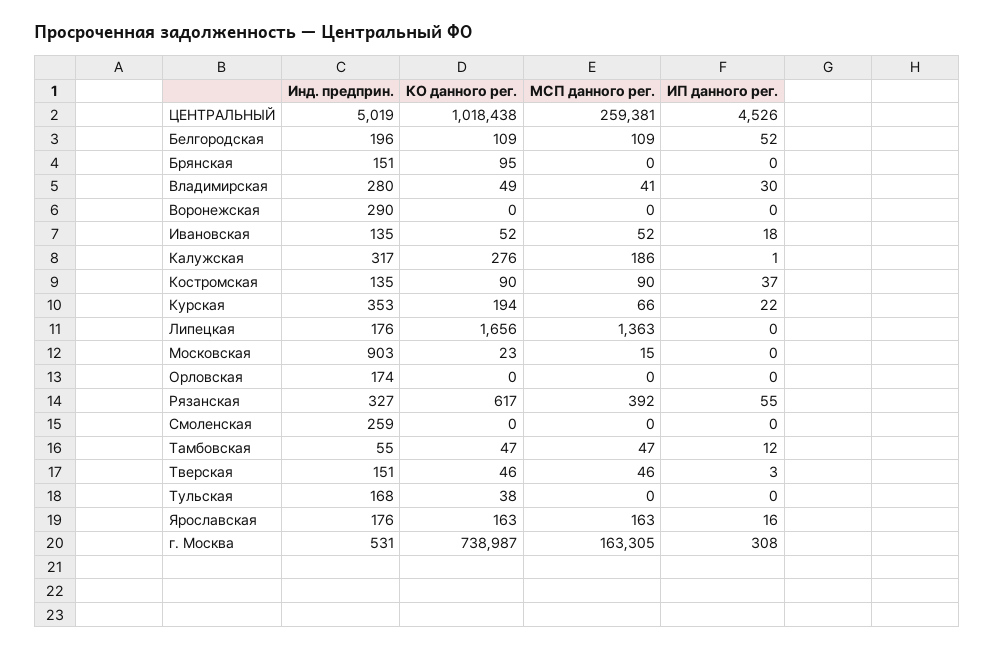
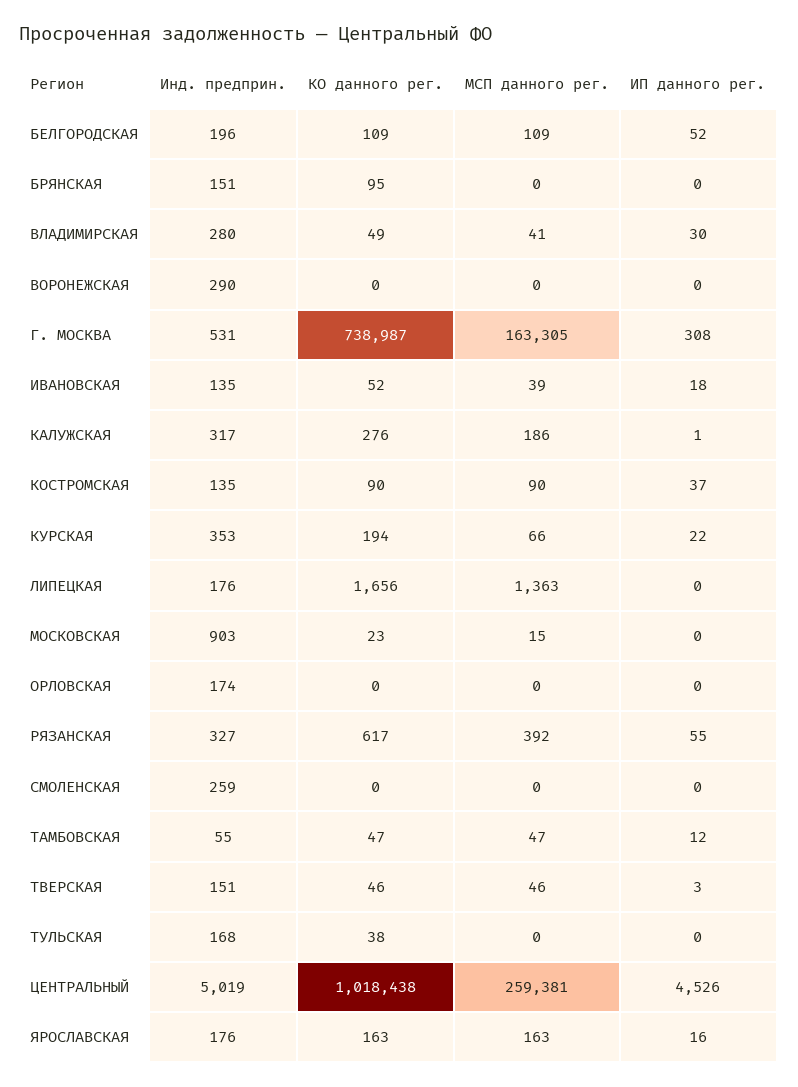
  {
    "Инд. предприн.": {
      "ЦЕНТРАЛЬНЫЙ": 5019,
      "Белгородская": 196,
      "Брянская": 151,
      "Владимирская": 280,
      "Воронежская": 290,
      "Ивановская": 135,
      "Калужская": 317,
      "Костромская": 135,
      "Курская": 353,
      "Липецкая": 176,
      "Московская": 903,
      "Орловская": 174,
      "Рязанская": 327,
      "Смоленская": 259,
      "Тамбовская": 55,
      "Тверская": 151,
      "Тульская": 168,
      "Ярославская": 176,
      "г. Москва": 531
    },
    "КО данного рег.": {
      "ЦЕНТРАЛЬНЫЙ": 1018438,
      "Белгородская": 109,
      "Брянская": 95,
      "Владимирская": 49,
      "Воронежская": 0,
      "Ивановская": 52,
      "Калужская": 276,
      "Костромская": 90,
      "Курская": 194,
      "Липецкая": 1656,
      "Московская": 23,
      "Орловская": 0,
      "Рязанская": 617,
      "Смоленская": 0,
      "Тамбовская": 47,
      "Тверская": 46,
      "Тульская": 38,
      "Ярославская": 163,
      "г. Москва": 738987
    },
    "МСП данного рег.": {
      "ЦЕНТРАЛЬНЫЙ": 259381,
      "Белгородская": 109,
      "Брянская": 0,
      "Владимирская": 41,
      "Воронежская": 0,
-     "Ивановская": 52,
+     "Ивановская": 39,
      "Калужская": 186,
      "Костромская": 90,
      "Курская": 66,
      "Липецкая": 1363,
      "Московская": 15,
      "Орловская": 0,
      "Рязанская": 392,
      "Смоленская": 0,
      "Тамбовская": 47,
      "Тверская": 46,
      "Тульская": 0,
      "Ярославская": 163,
      "г. Москва": 163305
    },
    "ИП данного рег.": {
      "ЦЕНТРАЛЬНЫЙ": 4526,
      "Белгородская": 52,
      "Брянская": 0,
      "Владимирская": 30,
      "Воронежская": 0,
      "Ивановская": 18,
      "Калужская": 1,
      "Костромская": 37,
      "Курская": 22,
      "Липецкая": 0,
      "Московская": 0,
      "Орловская": 0,
      "Рязанская": 55,
      "Смоленская": 0,
      "Тамбовская": 12,
      "Тверская": 3,
      "Тульская": 0,
      "Ярославская": 16,
      "г. Москва": 308
    }
  }

